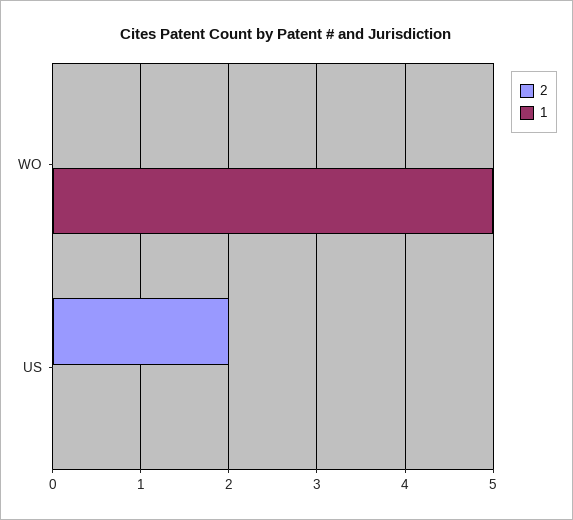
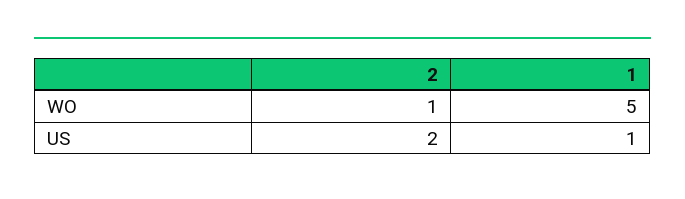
  {
    "2": {
-     "WO": 0,
+     "WO": 1,
      "US": 2
    },
    "1": {
      "WO": 5,
-     "US": 0
+     "US": 1
    }
  }

